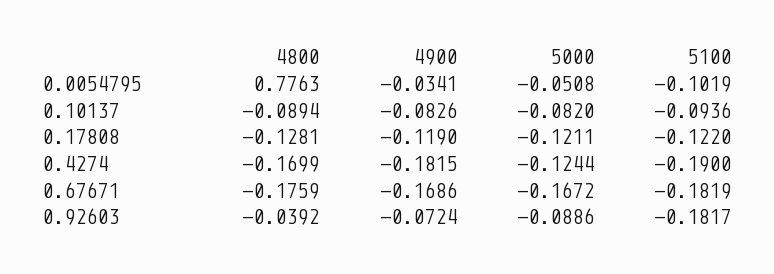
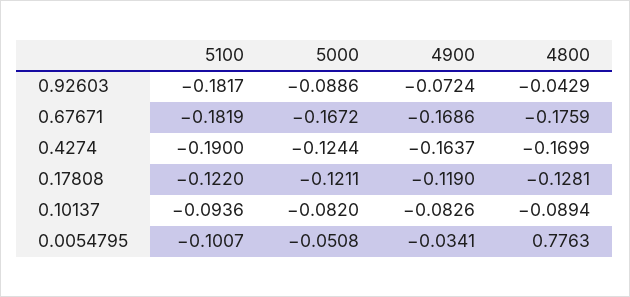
  {
    "4800": {
      "0.0054795": 0.7763,
      "0.10137": -0.0894,
      "0.17808": -0.1281,
      "0.4274": -0.1699,
      "0.67671": -0.1759,
-     "0.92603": -0.0392
+     "0.92603": -0.0429
    },
    "4900": {
      "0.0054795": -0.0341,
      "0.10137": -0.0826,
      "0.17808": -0.119,
-     "0.4274": -0.1815,
+     "0.4274": -0.1637,
      "0.67671": -0.1686,
      "0.92603": -0.0724
    },
    "5000": {
      "0.0054795": -0.0508,
      "0.10137": -0.082,
      "0.17808": -0.1211,
      "0.4274": -0.1244,
      "0.67671": -0.1672,
      "0.92603": -0.0886
    },
    "5100": {
-     "0.0054795": -0.1019,
+     "0.0054795": -0.1007,
      "0.10137": -0.0936,
      "0.17808": -0.122,
      "0.4274": -0.19,
      "0.67671": -0.1819,
      "0.92603": -0.1817
    }
  }

